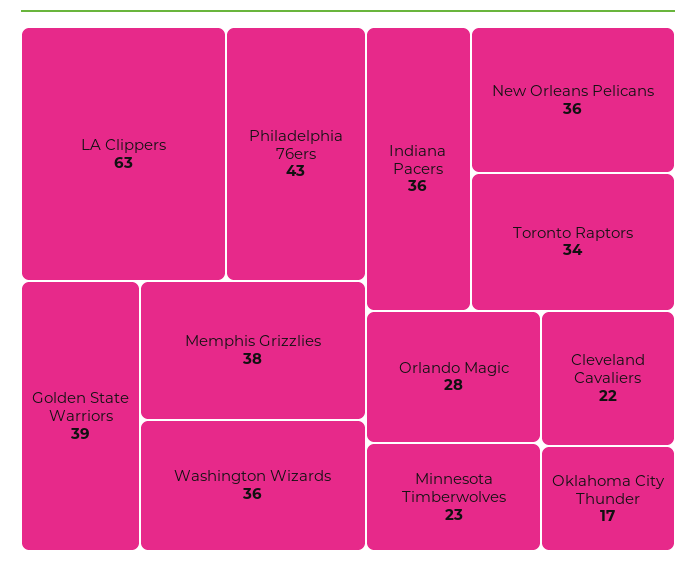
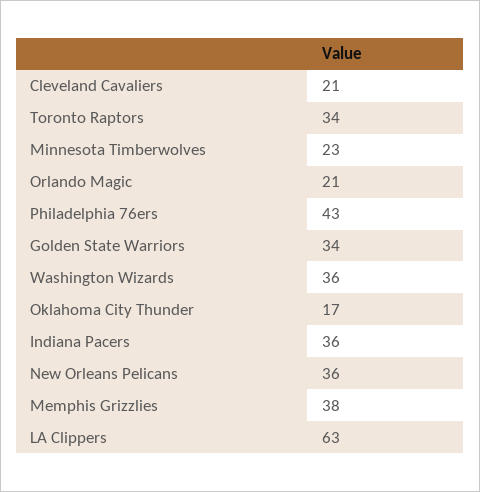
  {
    "LA Clippers": 63,
    "Philadelphia 76ers": 43,
-   "Golden State Warriors": 39,
+   "Golden State Warriors": 34,
    "Memphis Grizzlies": 38,
    "Washington Wizards": 36,
    "Indiana Pacers": 36,
    "New Orleans Pelicans": 36,
    "Toronto Raptors": 34,
-   "Orlando Magic": 28,
+   "Orlando Magic": 21,
    "Minnesota Timberwolves": 23,
-   "Cleveland Cavaliers": 22,
+   "Cleveland Cavaliers": 21,
    "Oklahoma City Thunder": 17
  }

